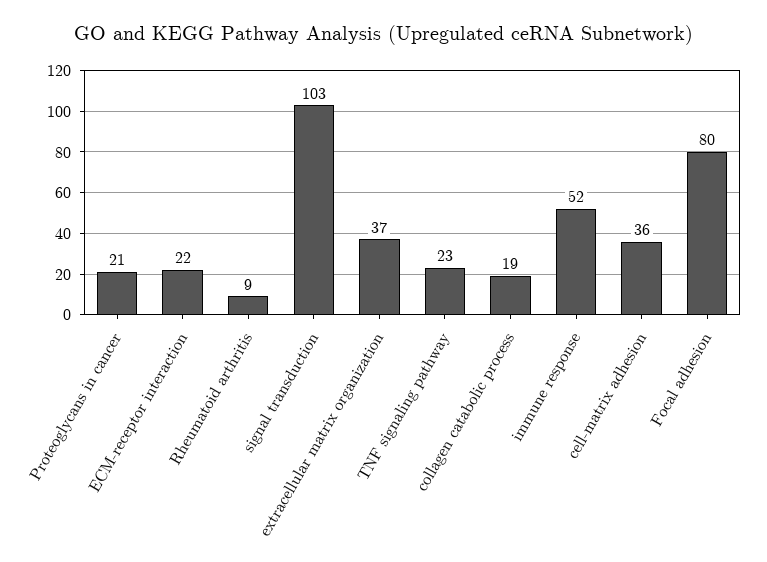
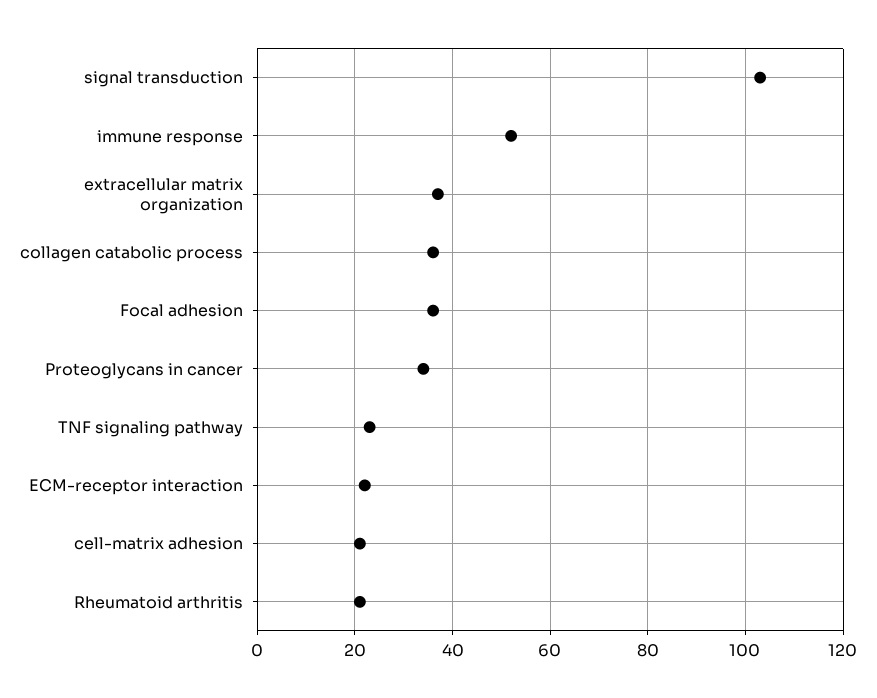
  {
-   "Proteoglycans in cancer": 21,
+   "Proteoglycans in cancer": 35,
    "ECM-receptor interaction": 22,
-   "Rheumatoid arthritis": 9,
+   "Rheumatoid arthritis": 20,
    "signal transduction": 103,
    "extracellular matrix organization": 37,
    "TNF signaling pathway": 23,
-   "collagen catabolic process": 19,
+   "collagen catabolic process": 35,
    "immune response": 52,
-   "cell-matrix adhesion": 36,
+   "cell-matrix adhesion": 20,
-   "Focal adhesion": 80
+   "Focal adhesion": 35
  }

